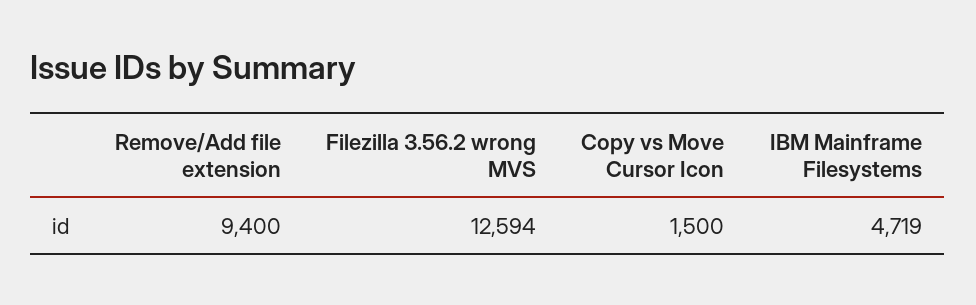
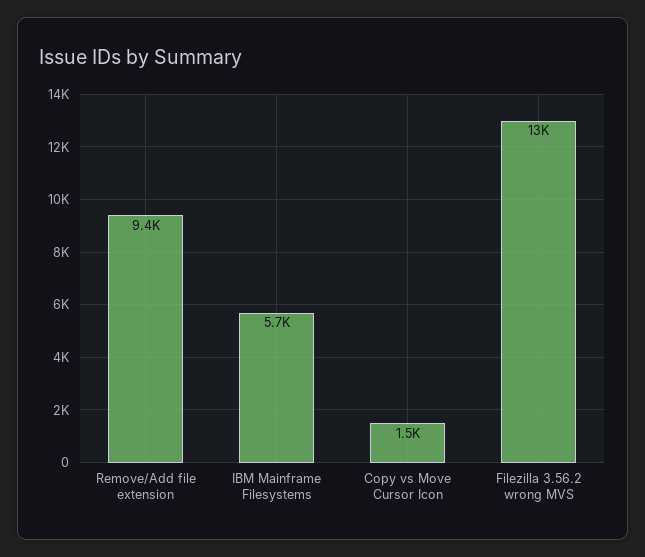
  {
    "Remove/Add file extension": 9400,
    "Filezilla 3.56.2 wrong MVS": 12594,
    "Copy vs Move Cursor Icon": 1500,
-   "IBM Mainframe Filesystems": 4719
+   "IBM Mainframe Filesystems": 5700
  }

